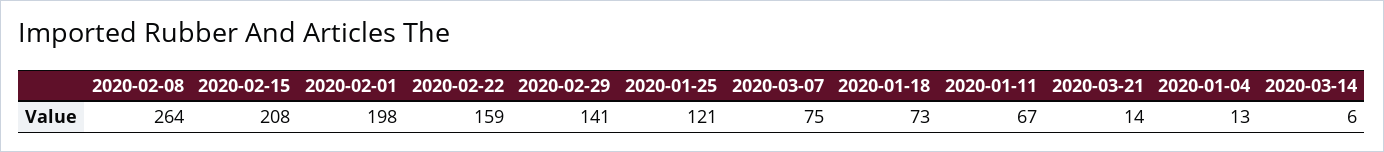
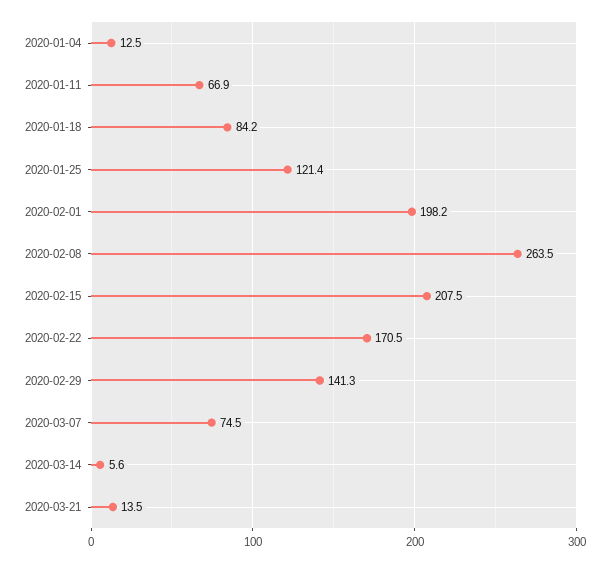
  {
    "2020-02-08": 263.5,
    "2020-02-15": 207.5,
    "2020-02-01": 198.2,
-   "2020-02-22": 159,
+   "2020-02-22": 170.5,
    "2020-02-29": 141.3,
    "2020-01-25": 121.4,
    "2020-03-07": 74.5,
-   "2020-01-18": 73,
+   "2020-01-18": 84.2,
    "2020-01-11": 66.9,
    "2020-03-21": 13.5,
    "2020-01-04": 12.5,
    "2020-03-14": 5.6
  }

